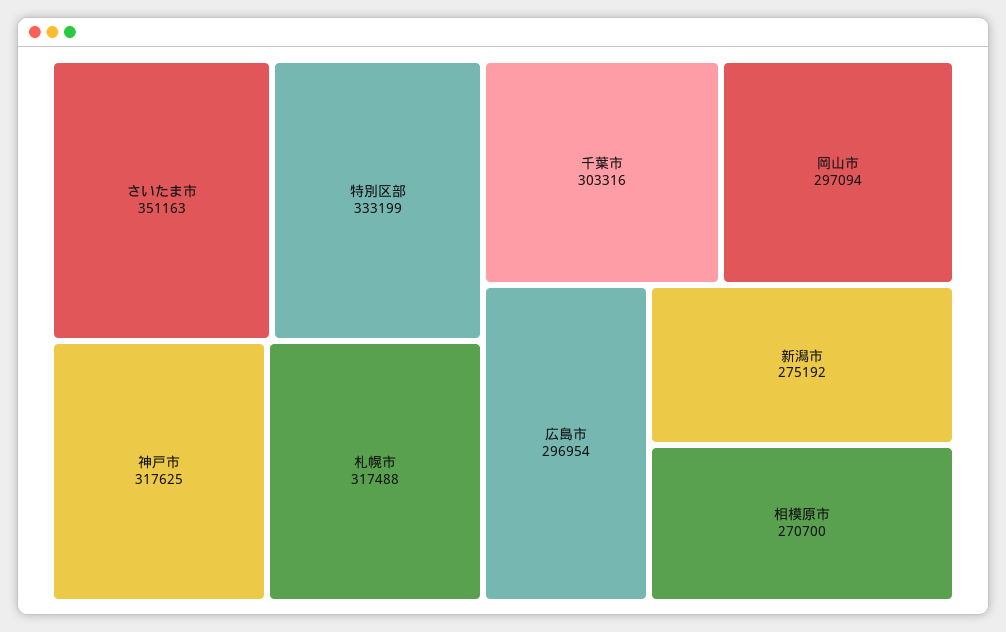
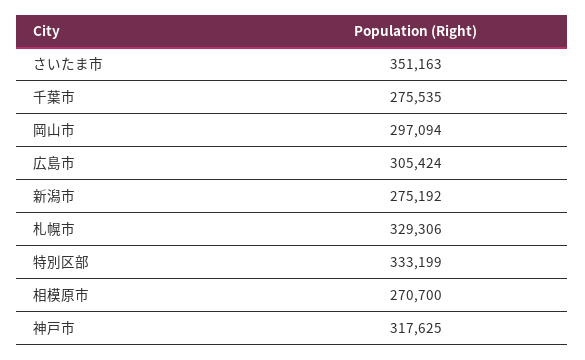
  {
    "さいたま市": 351163,
    "特別区部": 333199,
    "神戸市": 317625,
-   "札幌市": 317488,
+   "札幌市": 329306,
-   "千葉市": 303316,
+   "千葉市": 275535,
    "岡山市": 297094,
-   "広島市": 296954,
+   "広島市": 305424,
    "新潟市": 275192,
    "相模原市": 270700
  }

